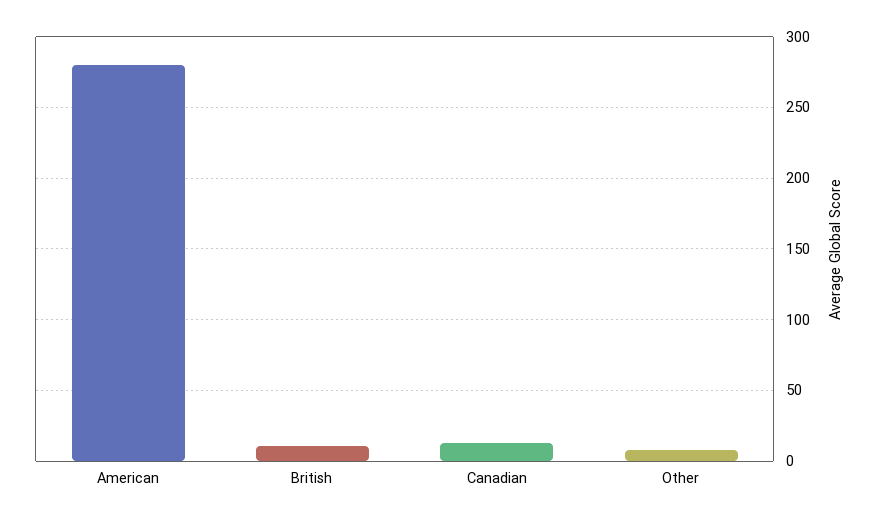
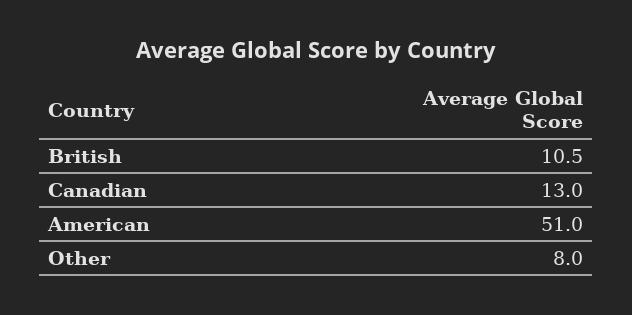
  {
-   "American": 280,
+   "American": 51,
    "British": 10.5,
    "Canadian": 13,
    "Other": 8
  }

